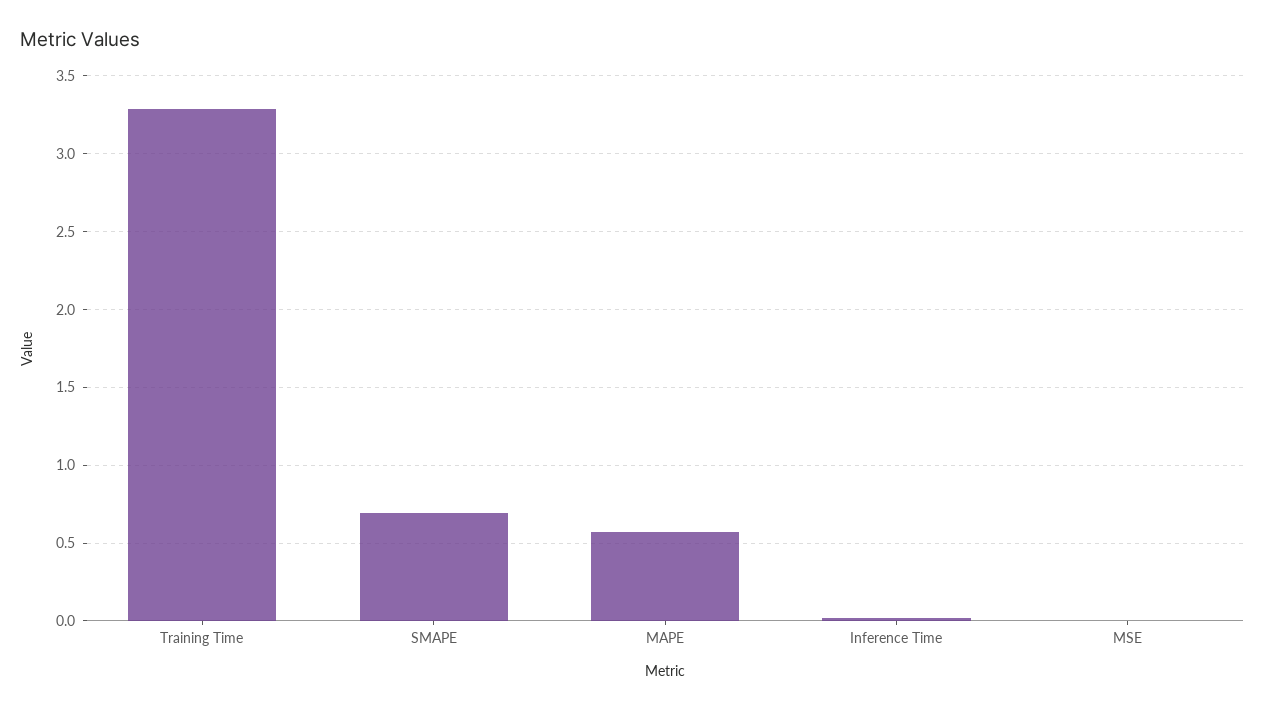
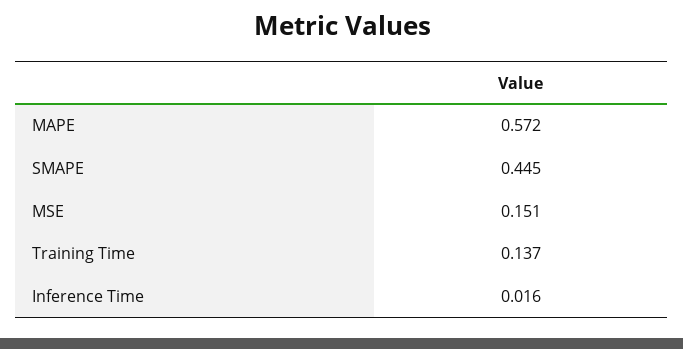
  {
-   "Training Time": 3.3,
+   "Training Time": 0.137,
-   "SMAPE": 0.7,
+   "SMAPE": 0.445,
    "MAPE": 0.572,
    "Inference Time": 0.016,
-   "MSE": 0
+   "MSE": 0.151
  }

